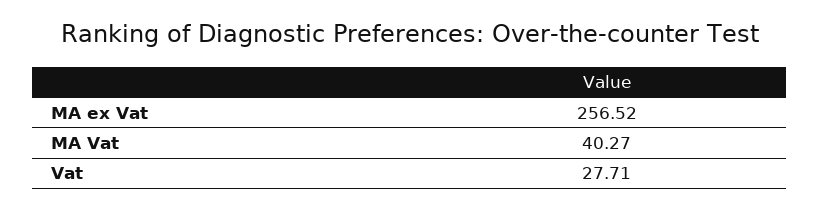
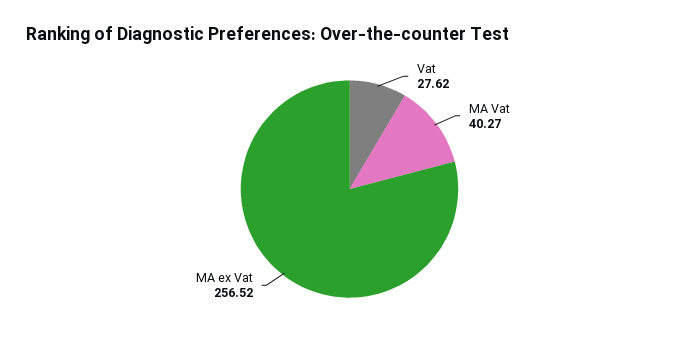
  {
    "MA ex Vat": 256.52,
    "MA Vat": 40.27,
-   "Vat": 27.71
+   "Vat": 27.62
  }

